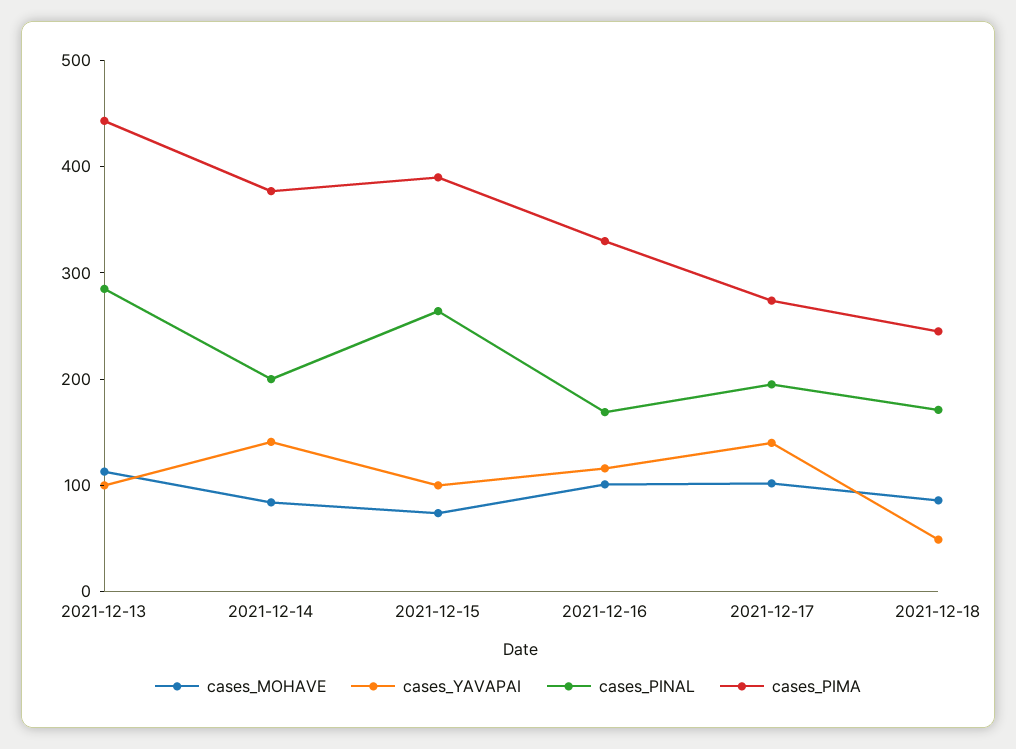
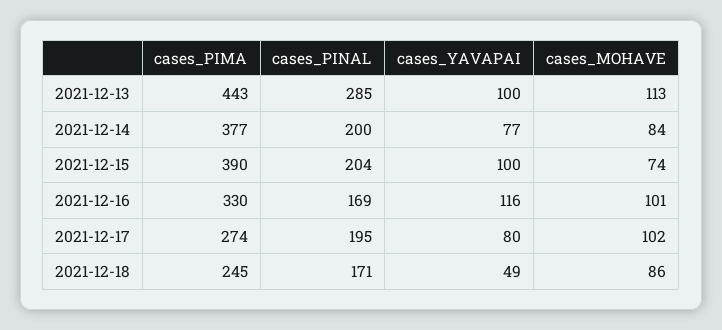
  {
    "cases_MOHAVE": {
      "2021-12-13": 113,
      "2021-12-14": 84,
      "2021-12-15": 74,
      "2021-12-16": 101,
      "2021-12-17": 102,
      "2021-12-18": 86
    },
    "cases_YAVAPAI": {
      "2021-12-13": 100,
-     "2021-12-14": 140,
+     "2021-12-14": 77,
      "2021-12-15": 100,
      "2021-12-16": 116,
-     "2021-12-17": 140,
+     "2021-12-17": 80,
      "2021-12-18": 49
    },
    "cases_PINAL": {
      "2021-12-13": 285,
      "2021-12-14": 200,
-     "2021-12-15": 260,
+     "2021-12-15": 204,
      "2021-12-16": 169,
      "2021-12-17": 195,
      "2021-12-18": 171
    },
    "cases_PIMA": {
      "2021-12-13": 443,
      "2021-12-14": 377,
      "2021-12-15": 390,
      "2021-12-16": 330,
      "2021-12-17": 274,
      "2021-12-18": 245
    }
  }

